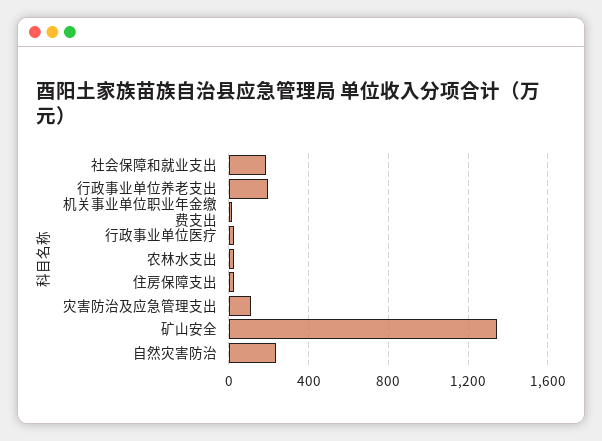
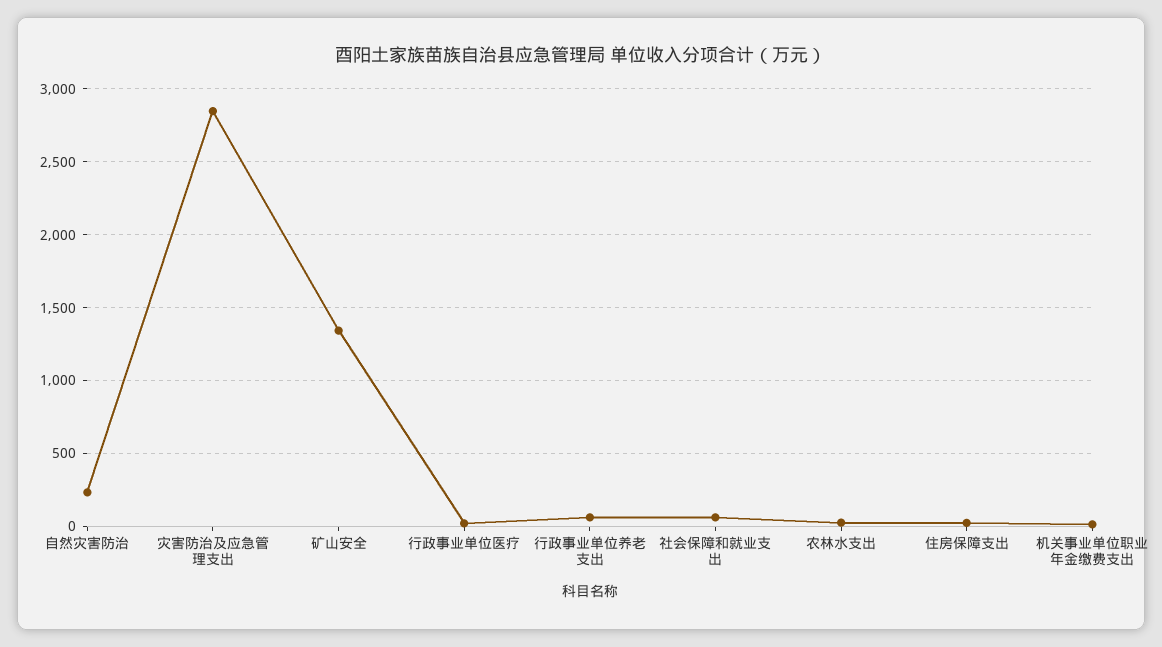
  {
-   "社会保障和就业支出": 200,
+   "社会保障和就业支出": 50,
-   "行政事业单位养老支出": 200,
+   "行政事业单位养老支出": 50,
    "机关事业单位职业年金缴费支出": 0,
    "行政事业单位医疗": 0,
    "农林水支出": 50,
    "住房保障支出": 50,
-   "灾害防治及应急管理支出": 100,
+   "灾害防治及应急管理支出": 2850,
    "矿山安全": 1350,
    "自然灾害防治": 250
  }

